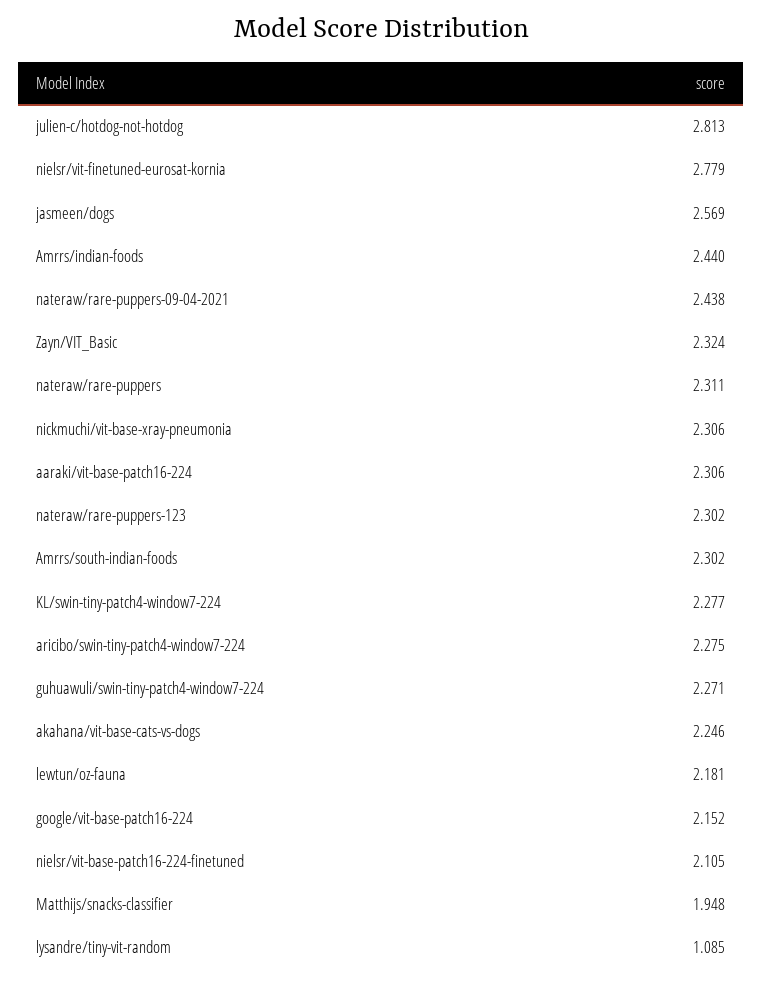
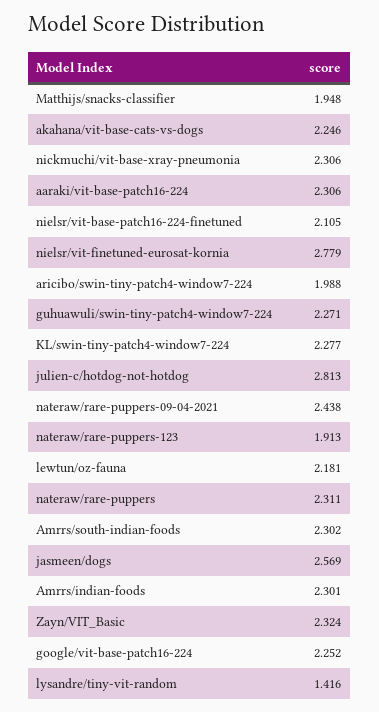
  {
    "julien-c/hotdog-not-hotdog": 2.813,
    "nielsr/vit-finetuned-eurosat-kornia": 2.779,
    "jasmeen/dogs": 2.569,
-   "Amrrs/indian-foods": 2.44,
+   "Amrrs/indian-foods": 2.301,
    "nateraw/rare-puppers-09-04-2021": 2.438,
    "Zayn/VIT_Basic": 2.324,
    "nateraw/rare-puppers": 2.311,
    "nickmuchi/vit-base-xray-pneumonia": 2.306,
    "aaraki/vit-base-patch16-224": 2.306,
-   "nateraw/rare-puppers-123": 2.302,
+   "nateraw/rare-puppers-123": 1.913,
    "Amrrs/south-indian-foods": 2.302,
    "KL/swin-tiny-patch4-window7-224": 2.277,
-   "aricibo/swin-tiny-patch4-window7-224": 2.275,
+   "aricibo/swin-tiny-patch4-window7-224": 1.988,
    "guhuawuli/swin-tiny-patch4-window7-224": 2.271,
    "akahana/vit-base-cats-vs-dogs": 2.246,
    "lewtun/oz-fauna": 2.181,
-   "google/vit-base-patch16-224": 2.152,
+   "google/vit-base-patch16-224": 2.252,
    "nielsr/vit-base-patch16-224-finetuned": 2.105,
    "Matthijs/snacks-classifier": 1.948,
-   "lysandre/tiny-vit-random": 1.085
+   "lysandre/tiny-vit-random": 1.416
  }

